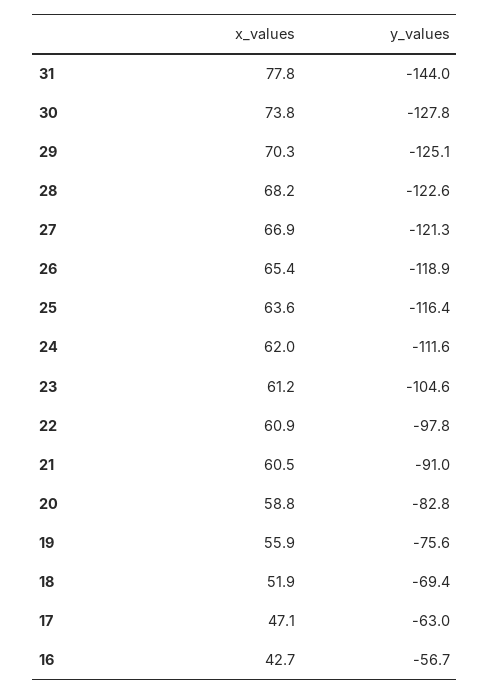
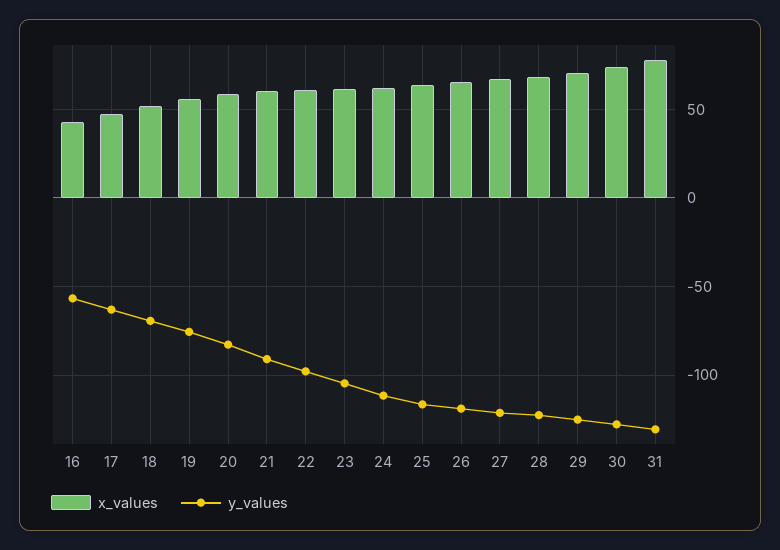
  {
    "x_values": {
      "31": 77.8,
      "30": 73.8,
      "29": 70.3,
      "28": 68.2,
      "27": 66.9,
      "26": 65.4,
      "25": 63.6,
      "24": 62,
      "23": 61.2,
      "22": 60.9,
      "21": 60.5,
      "20": 58.8,
      "19": 55.9,
      "18": 51.9,
      "17": 47.1,
      "16": 42.7
    },
    "y_values": {
-     "31": -144,
+     "31": -130,
      "30": -127.8,
      "29": -125.1,
      "28": -122.6,
      "27": -121.3,
      "26": -118.9,
      "25": -116.4,
      "24": -111.6,
      "23": -104.6,
      "22": -97.8,
      "21": -91,
      "20": -82.8,
      "19": -75.6,
      "18": -69.4,
      "17": -63,
      "16": -56.7
    }
  }

